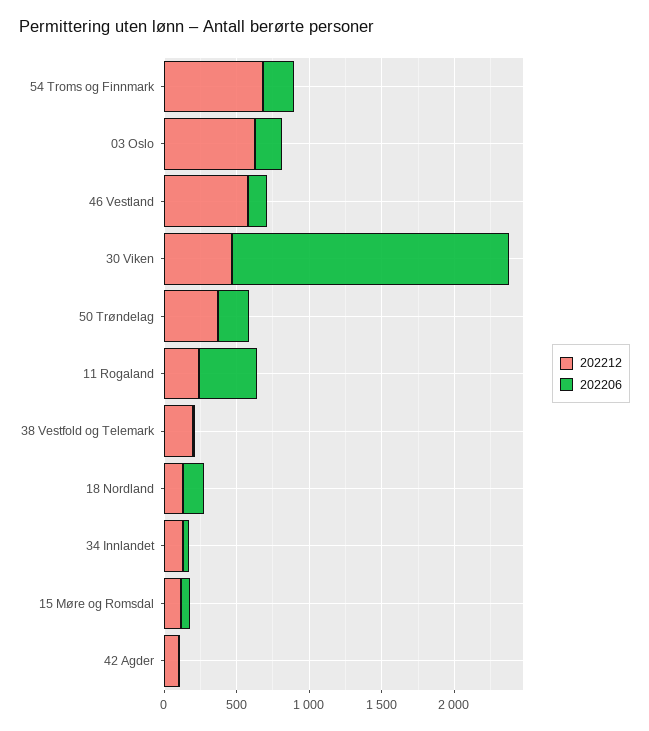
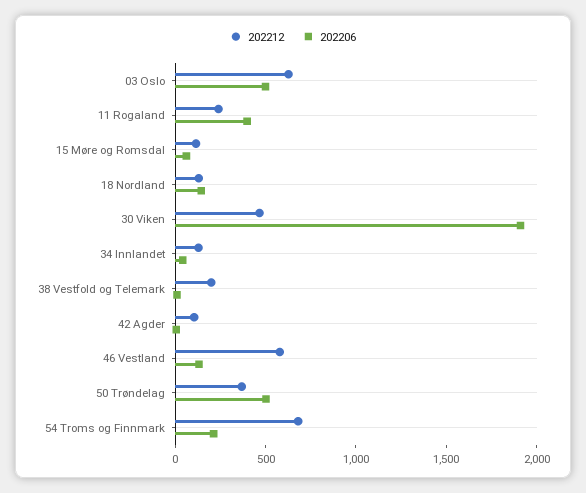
  {
    "202212": {
      "54 Troms og Finnmark": 700,
      "03 Oslo": 600,
      "46 Vestland": 600,
      "30 Viken": 500,
      "50 Trøndelag": 400,
      "11 Rogaland": 200,
      "38 Vestfold og Telemark": 200,
      "18 Nordland": 100,
      "34 Innlandet": 100,
      "15 Møre og Romsdal": 100,
      "42 Agder": 100
    },
    "202206": {
      "54 Troms og Finnmark": 200,
-     "03 Oslo": 200,
+     "03 Oslo": 500,
      "46 Vestland": 100,
      "30 Viken": 1900,
-     "50 Trøndelag": 200,
+     "50 Trøndelag": 500,
      "11 Rogaland": 400,
      "38 Vestfold og Telemark": 0,
      "18 Nordland": 100,
      "34 Innlandet": 0,
      "15 Møre og Romsdal": 100,
      "42 Agder": 0
    }
  }

